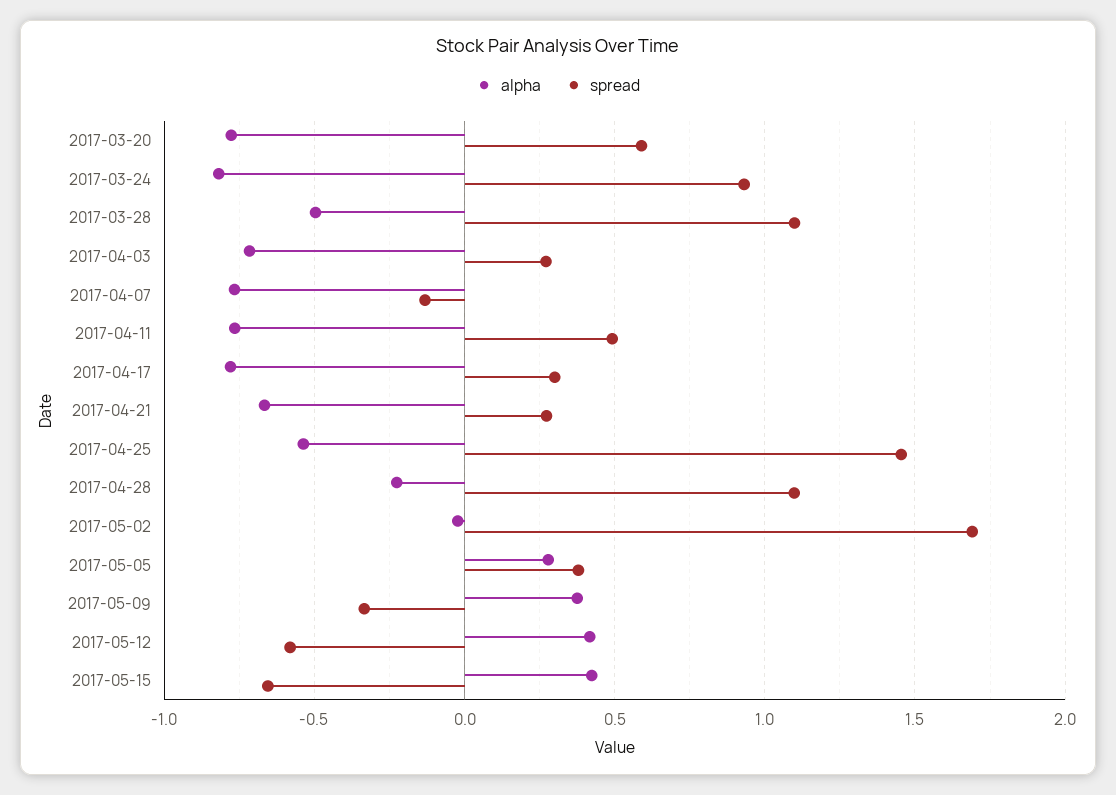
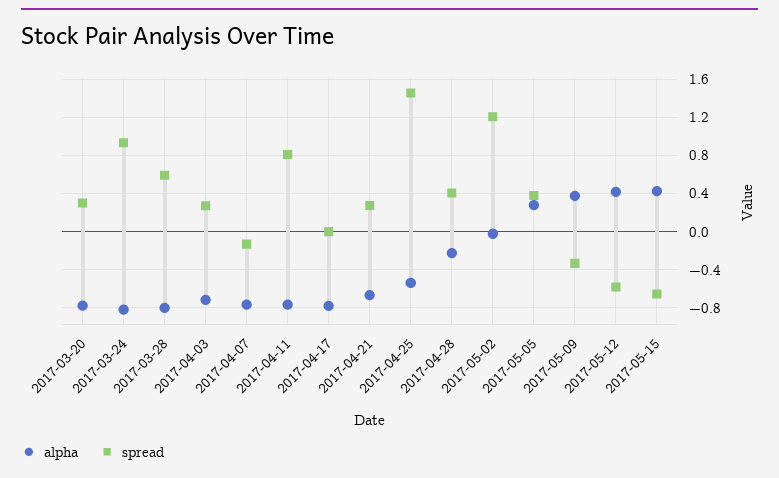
  {
    "alpha": {
      "2017-03-20": -0.8,
      "2017-03-24": -0.8,
-     "2017-03-28": -0.5,
+     "2017-03-28": -0.8,
      "2017-04-03": -0.7,
      "2017-04-07": -0.75,
      "2017-04-11": -0.75,
      "2017-04-17": -0.8,
      "2017-04-21": -0.65,
      "2017-04-25": -0.55,
      "2017-04-28": -0.25,
      "2017-05-02": 0,
      "2017-05-05": 0.3,
      "2017-05-09": 0.4,
      "2017-05-12": 0.4,
      "2017-05-15": 0.4
    },
    "spread": {
-     "2017-03-20": 0.6,
+     "2017-03-20": 0.3,
      "2017-03-24": 0.95,
-     "2017-03-28": 1.1,
+     "2017-03-28": 0.6,
      "2017-04-03": 0.25,
      "2017-04-07": -0.15,
-     "2017-04-11": 0.5,
+     "2017-04-11": 0.8,
-     "2017-04-17": 0.3,
+     "2017-04-17": 0,
      "2017-04-21": 0.25,
      "2017-04-25": 1.45,
-     "2017-04-28": 1.1,
+     "2017-04-28": 0.4,
-     "2017-05-02": 1.7,
+     "2017-05-02": 1.2,
      "2017-05-05": 0.4,
      "2017-05-09": -0.35,
      "2017-05-12": -0.6,
      "2017-05-15": -0.65
    }
  }

